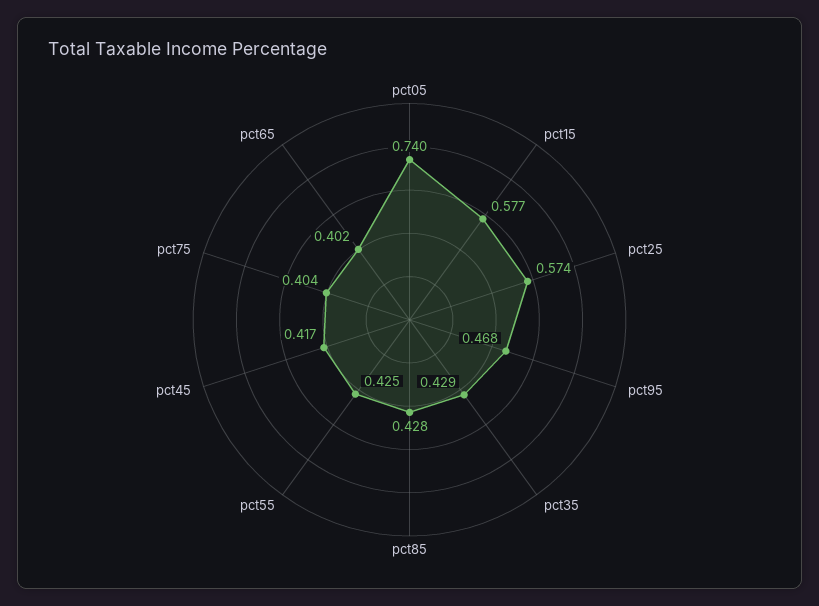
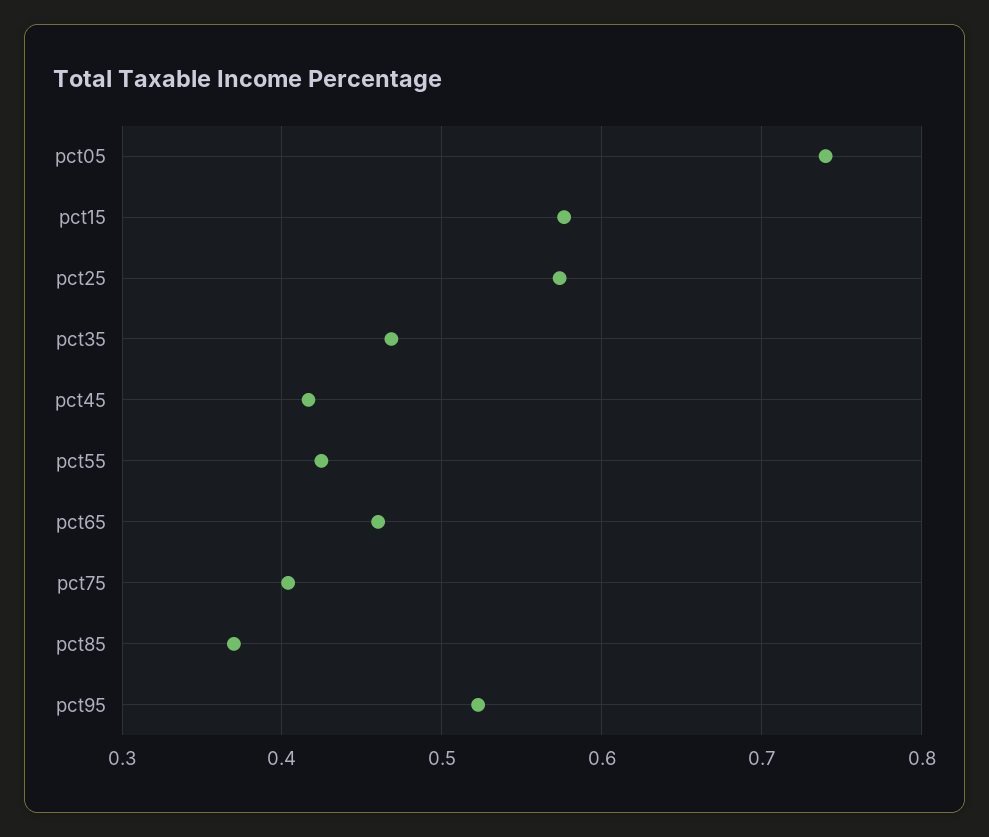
  {
    "pct05": 0.74,
    "pct15": 0.577,
    "pct25": 0.574,
-   "pct95": 0.468,
+   "pct95": 0.52,
-   "pct35": 0.429,
+   "pct35": 0.47,
-   "pct85": 0.428,
+   "pct85": 0.37,
    "pct55": 0.425,
    "pct45": 0.417,
    "pct75": 0.404,
-   "pct65": 0.402
+   "pct65": 0.46
  }

